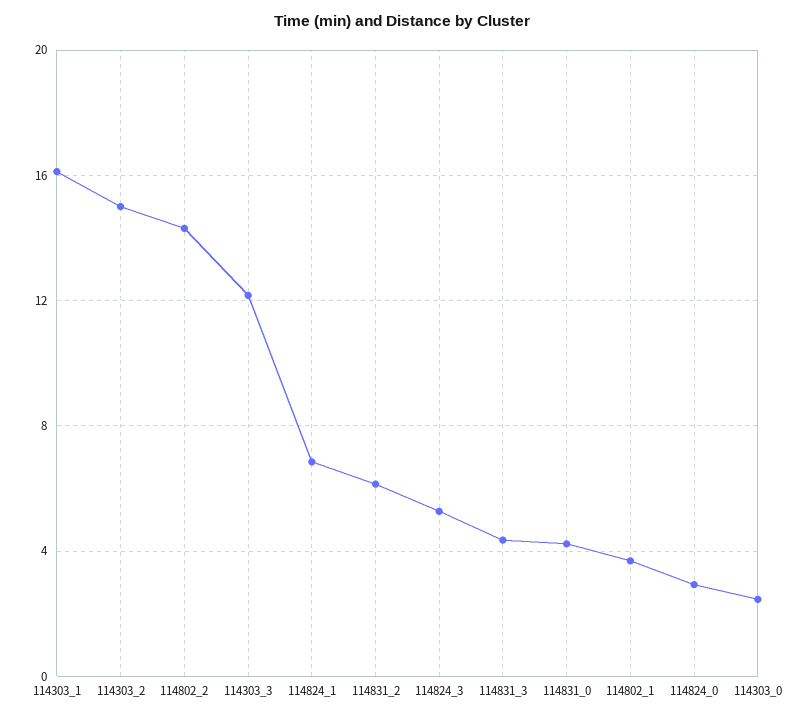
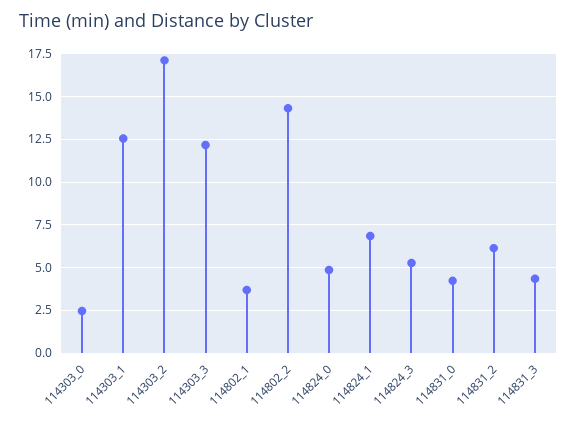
  {
-   "114303_1": 16,
+   "114303_1": 12.5,
-   "114303_2": 15,
+   "114303_2": 17,
    "114802_2": 14.5,
    "114303_3": 12,
    "114824_1": 7,
    "114831_2": 6,
    "114824_3": 5.5,
    "114831_3": 4.5,
    "114831_0": 4,
    "114802_1": 3.5,
-   "114824_0": 3,
+   "114824_0": 5,
    "114303_0": 2.5
  }

